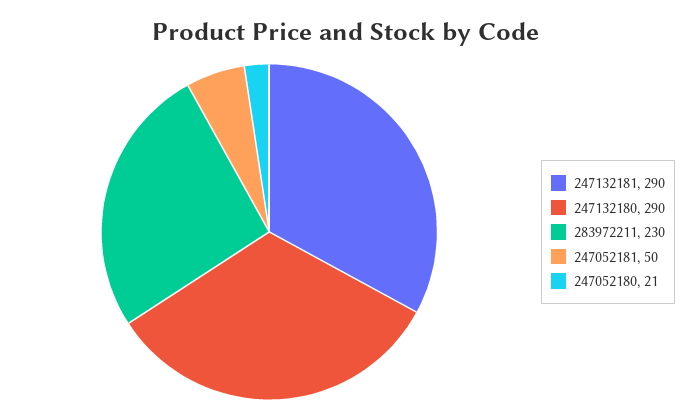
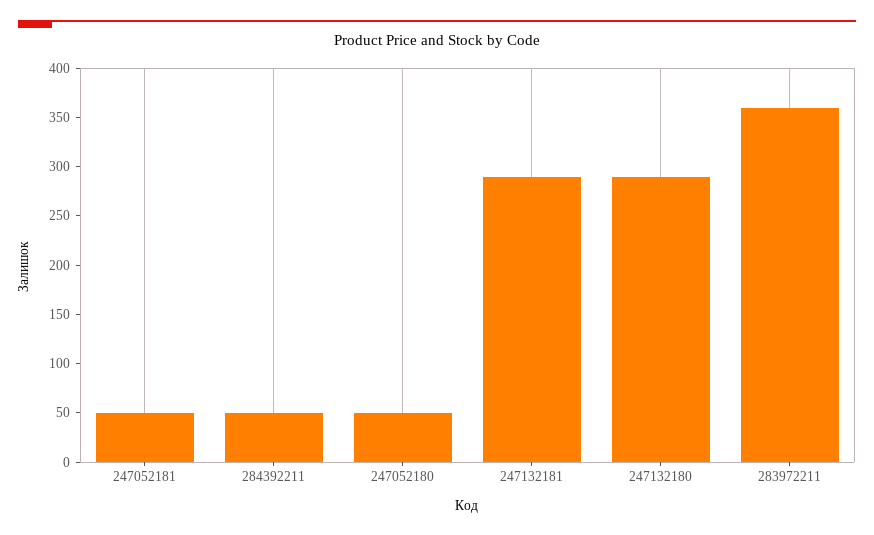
  {
    "247132181": 290,
    "247132180": 290,
-   "283972211": 230,
+   "283972211": 360,
    "247052181": 50,
-   "247052180": 21
+   "247052180": 50,
+   "284392211": 50
  }

